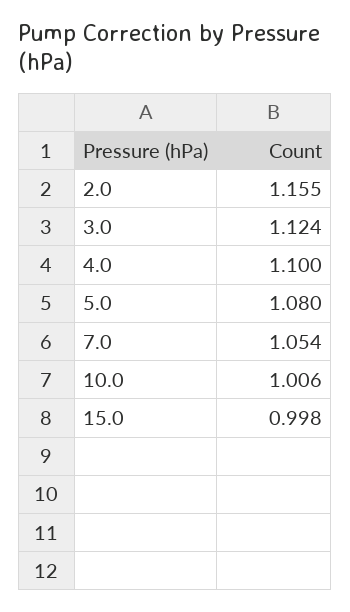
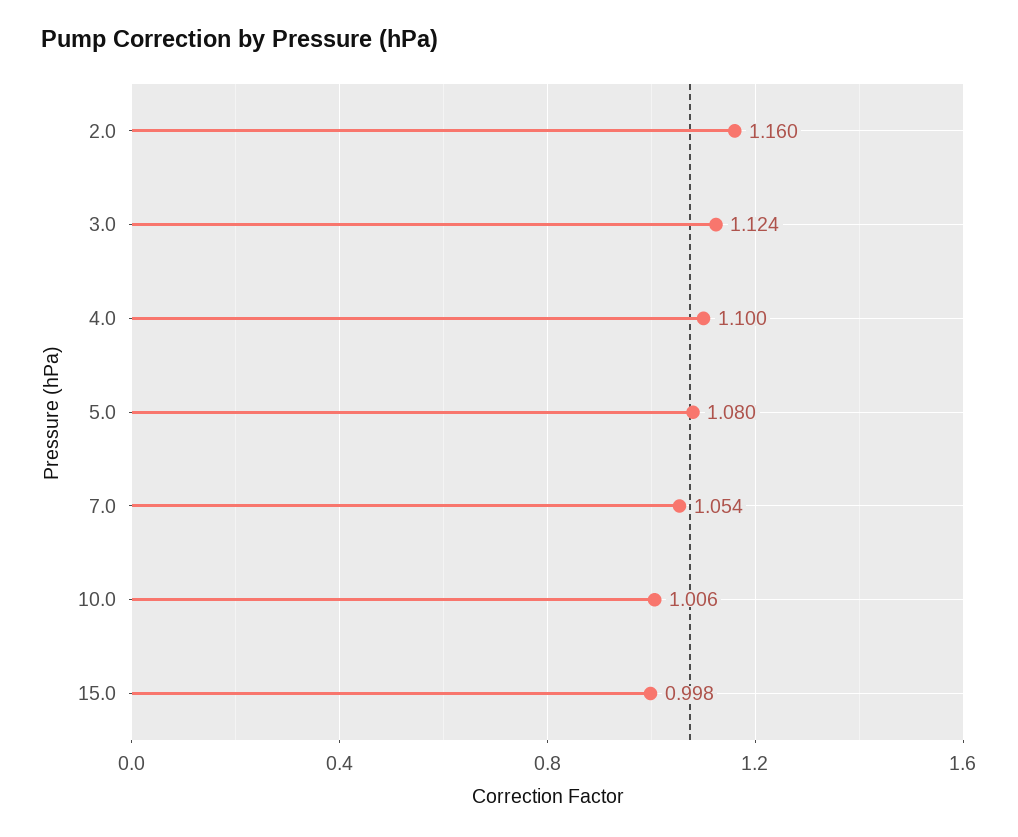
  {
-   "2.0": 1.155,
+   "2.0": 1.16,
    "3.0": 1.124,
    "4.0": 1.1,
    "5.0": 1.08,
    "7.0": 1.054,
    "10.0": 1.006,
    "15.0": 0.998
  }

